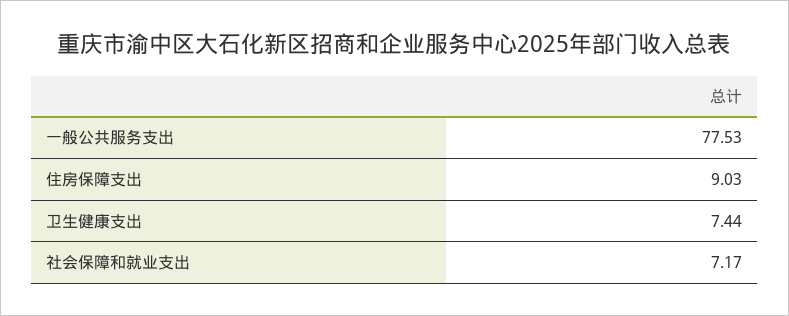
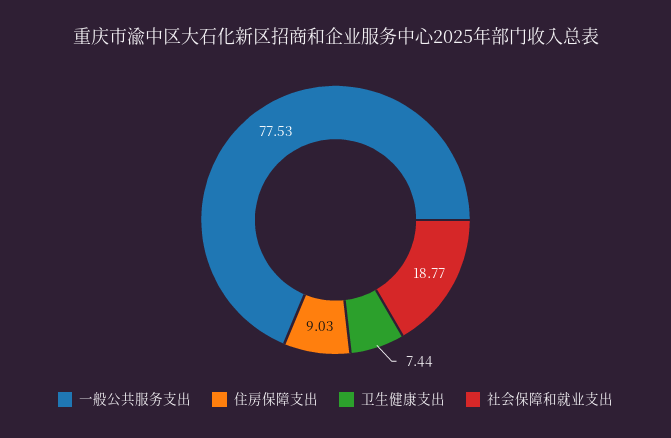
  {
    "一般公共服务支出": 77.53,
    "住房保障支出": 9.03,
    "卫生健康支出": 7.44,
-   "社会保障和就业支出": 7.17
+   "社会保障和就业支出": 18.77
  }

